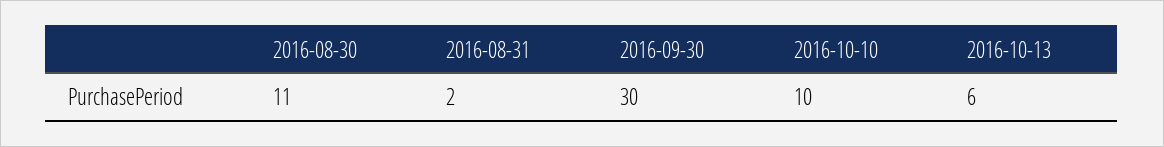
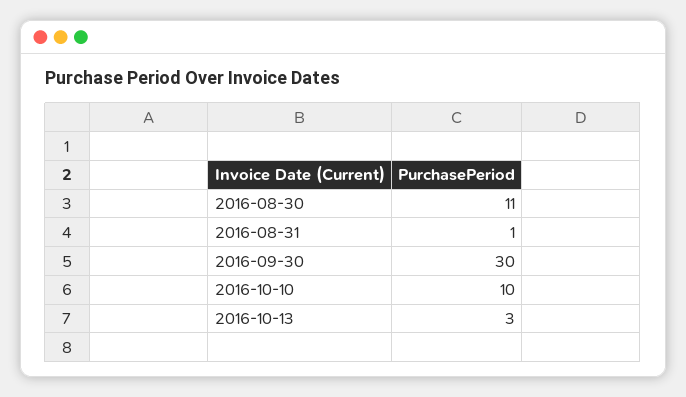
  {
    "2016-08-30": 11,
-   "2016-08-31": 2,
+   "2016-08-31": 1,
    "2016-09-30": 30,
    "2016-10-10": 10,
-   "2016-10-13": 6
+   "2016-10-13": 3
  }

